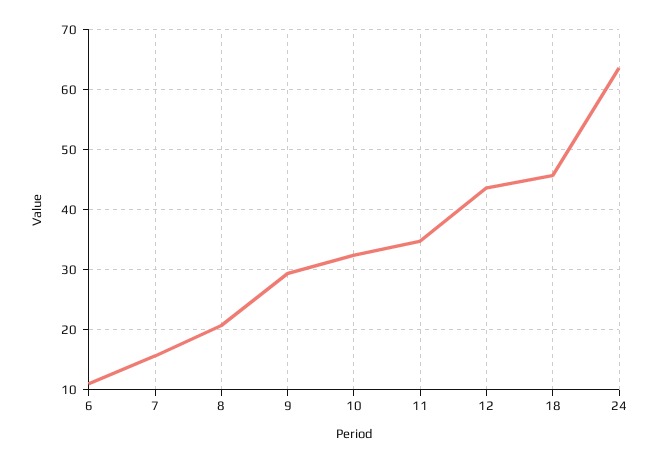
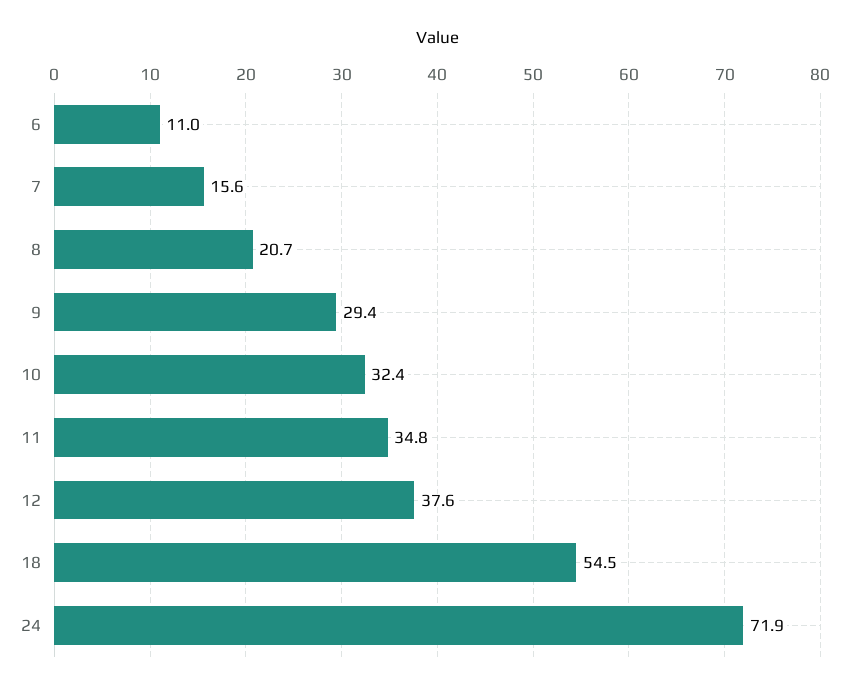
  {
    "6": 11,
    "7": 15.6,
    "8": 20.7,
    "9": 29.4,
    "10": 32.4,
    "11": 34.8,
-   "12": 44,
+   "12": 37.6,
-   "18": 46,
+   "18": 54.5,
-   "24": 64
+   "24": 71.9
  }

